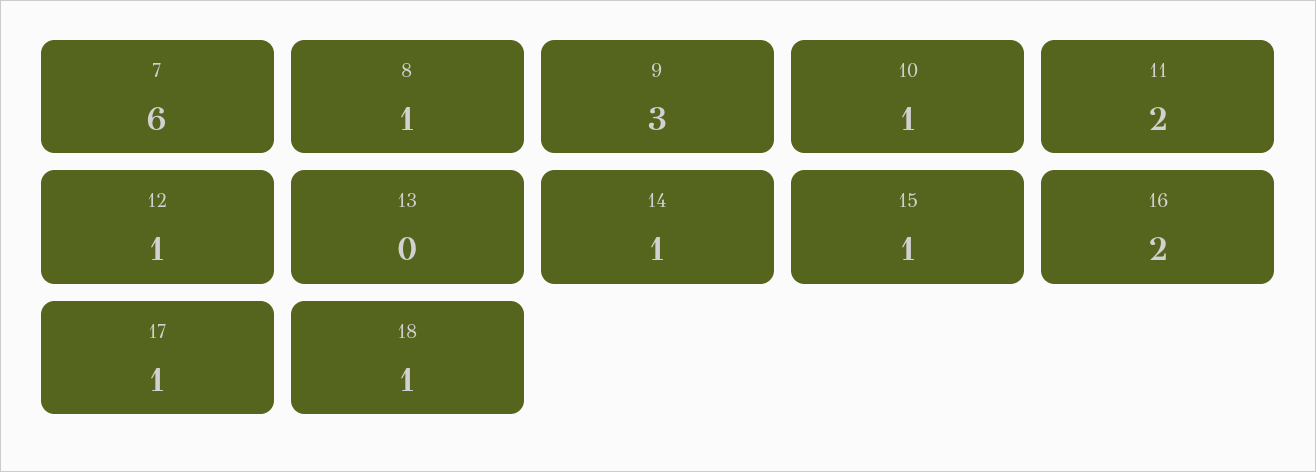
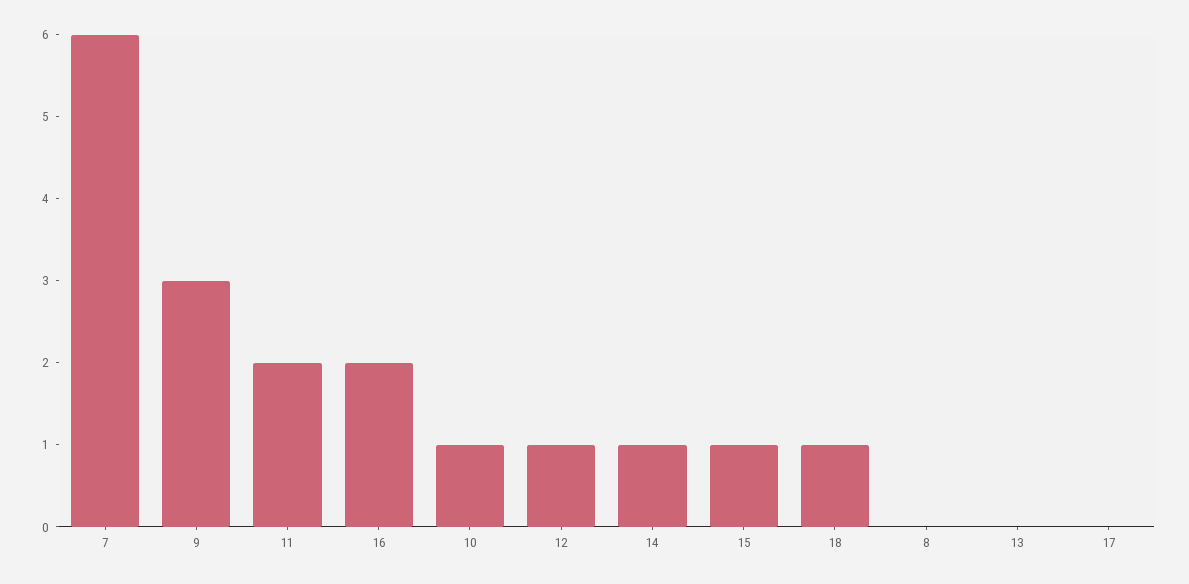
  {
    "7": 6,
-   "8": 1,
+   "8": 0,
    "9": 3,
    "10": 1,
    "11": 2,
    "12": 1,
    "13": 0,
    "14": 1,
    "15": 1,
    "16": 2,
-   "17": 1,
+   "17": 0,
    "18": 1
  }

